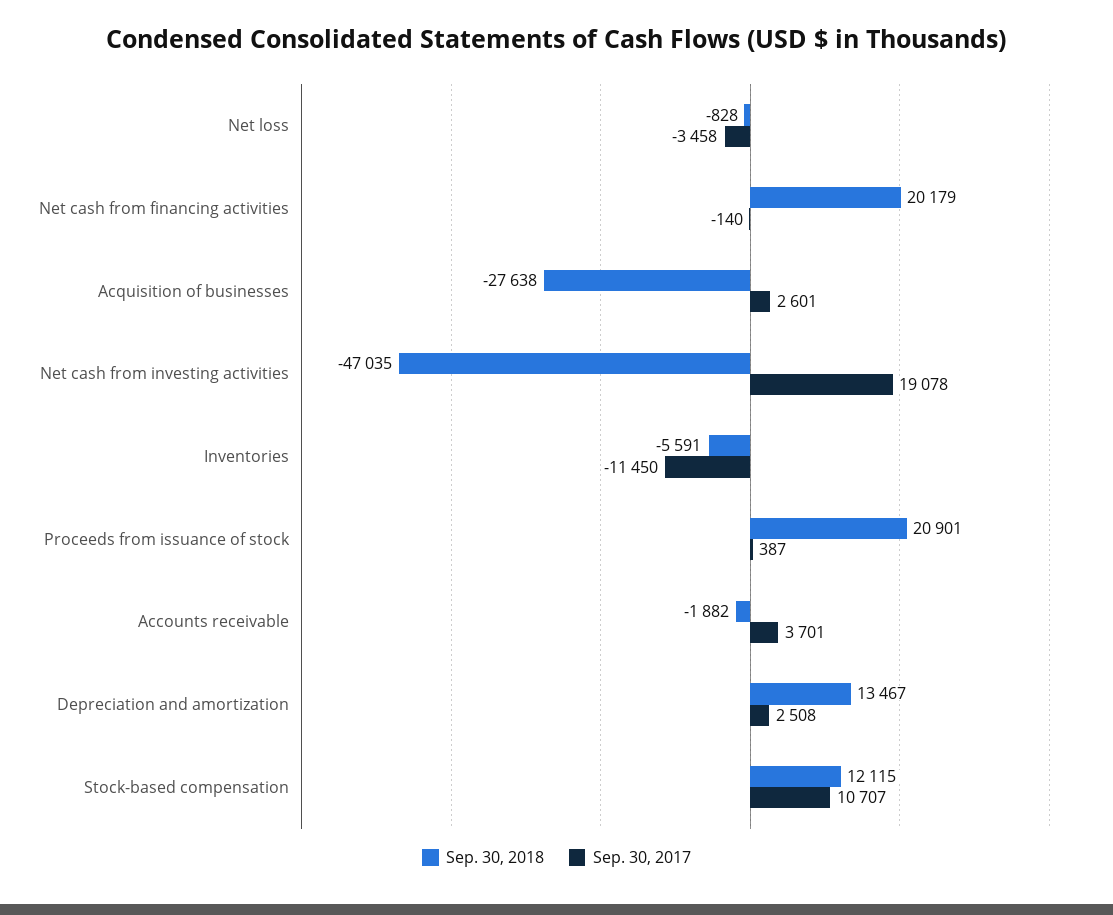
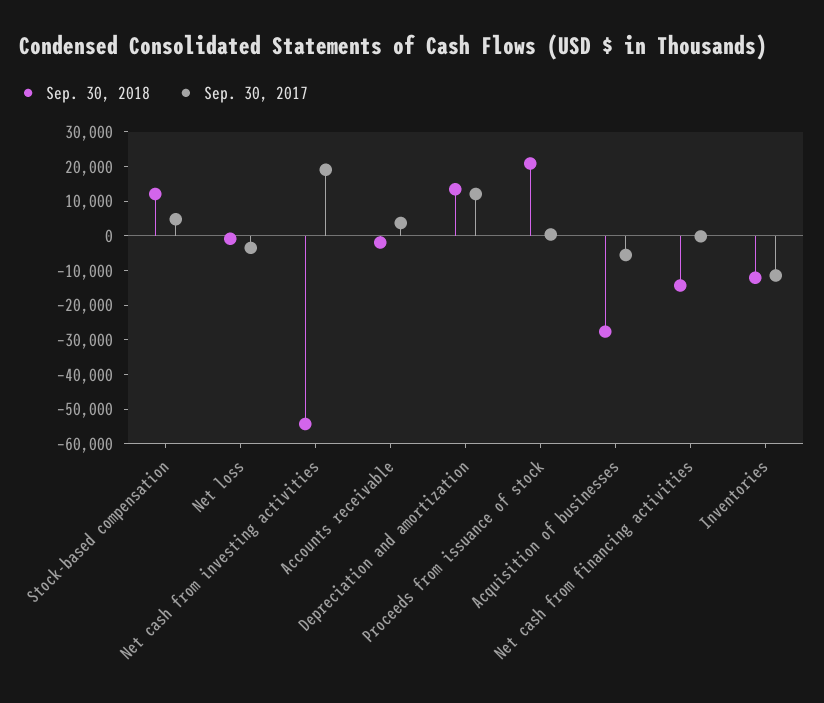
  {
    "Sep. 30, 2018": {
      "Net loss": -828,
-     "Net cash from financing activities": 20179,
+     "Net cash from financing activities": -15000,
      "Acquisition of businesses": -27638,
-     "Net cash from investing activities": -47035,
+     "Net cash from investing activities": -55000,
-     "Inventories": -5591,
+     "Inventories": -12500,
      "Proceeds from issuance of stock": 20901,
      "Accounts receivable": -1882,
      "Depreciation and amortization": 13467,
      "Stock-based compensation": 12115
    },
    "Sep. 30, 2017": {
      "Net loss": -3458,
      "Net cash from financing activities": -140,
-     "Acquisition of businesses": 2601,
+     "Acquisition of businesses": -5000,
      "Net cash from investing activities": 19078,
      "Inventories": -11450,
      "Proceeds from issuance of stock": 387,
      "Accounts receivable": 3701,
-     "Depreciation and amortization": 2508,
+     "Depreciation and amortization": 12500,
-     "Stock-based compensation": 10707
+     "Stock-based compensation": 5000
    }
  }

